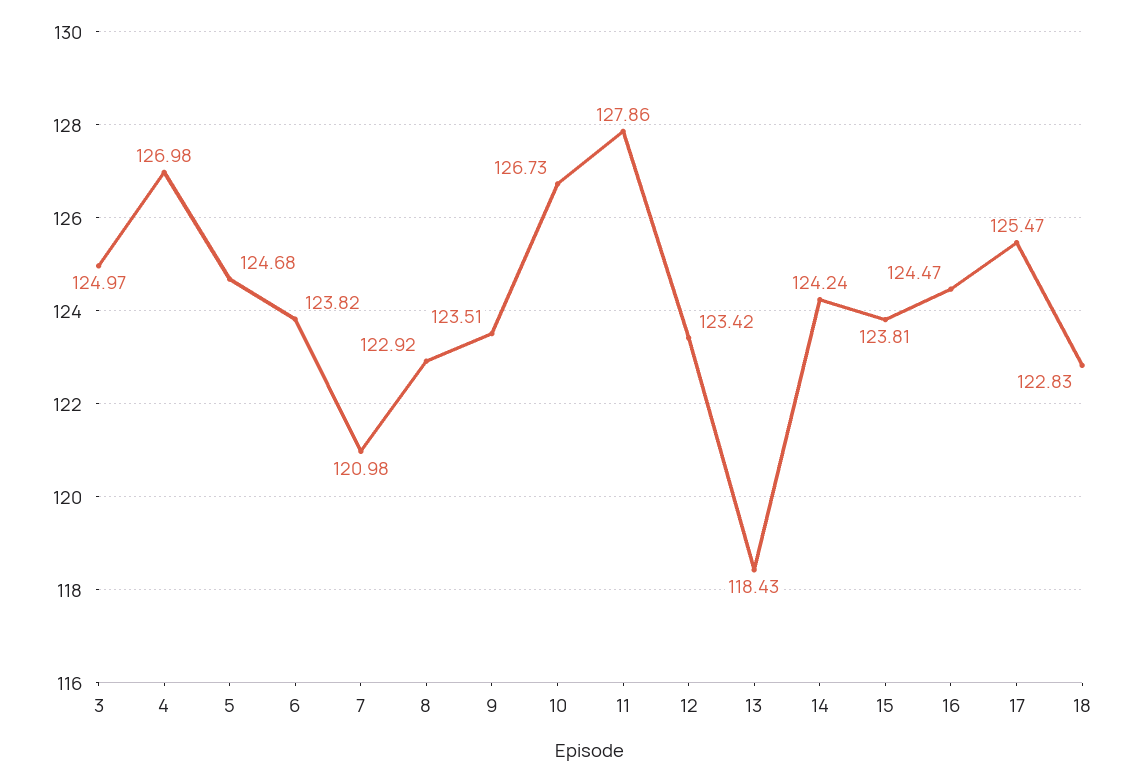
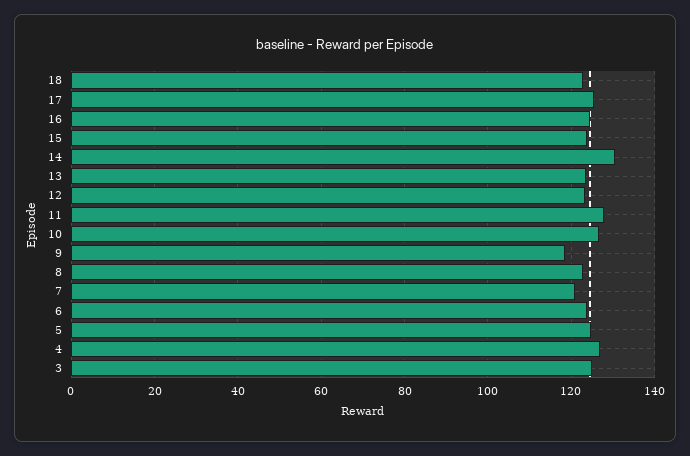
  {
    "3": 124.97,
    "4": 126.98,
    "5": 124.68,
    "6": 123.82,
    "7": 120.98,
    "8": 122.92,
-   "9": 123.51,
+   "9": 118,
    "10": 126.73,
    "11": 127.86,
    "12": 123.42,
-   "13": 118.43,
+   "13": 124,
-   "14": 124.24,
+   "14": 130,
    "15": 123.81,
    "16": 124.47,
    "17": 125.47,
    "18": 122.83
  }

